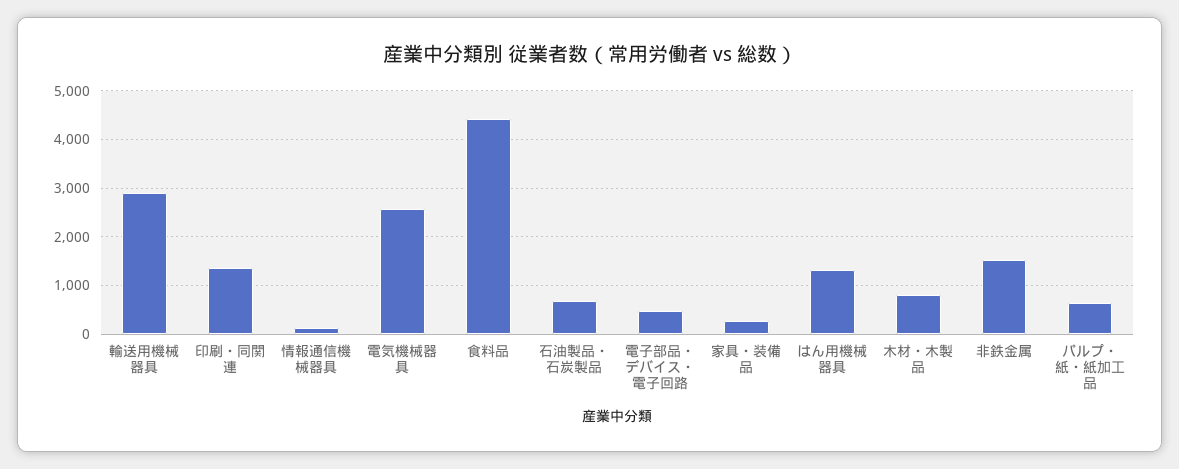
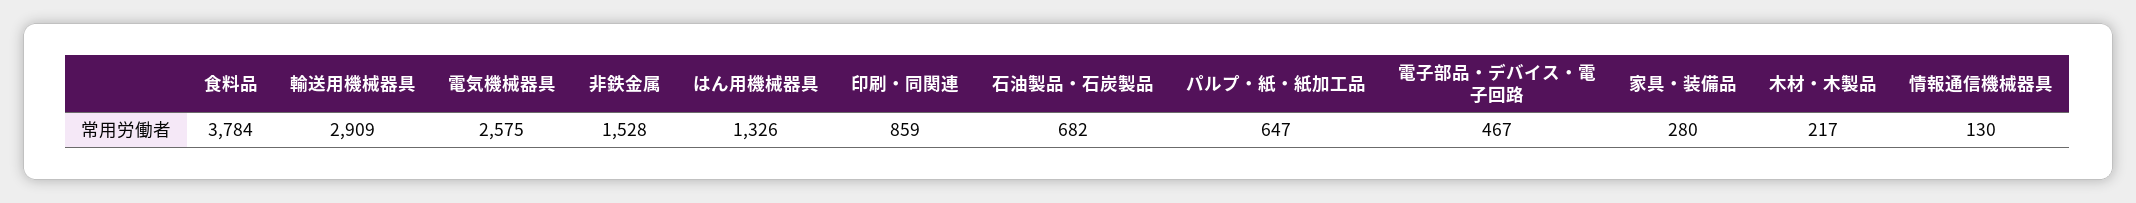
  {
    "輸送用機械器具": 2909,
-   "印刷・同関連": 1400,
+   "印刷・同関連": 859,
    "情報通信機械器具": 130,
    "電気機械器具": 2575,
-   "食料品": 4400,
+   "食料品": 3784,
    "石油製品・石炭製品": 682,
    "電子部品・デバイス・電子回路": 467,
    "家具・装備品": 280,
    "はん用機械器具": 1326,
-   "木材・木製品": 800,
+   "木材・木製品": 217,
    "非鉄金属": 1528,
    "パルプ・紙・紙加工品": 647
  }

